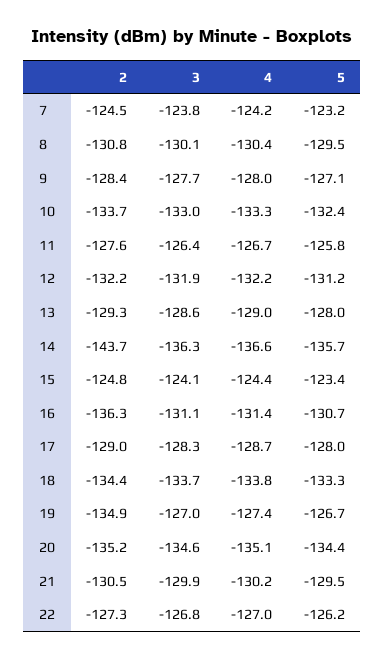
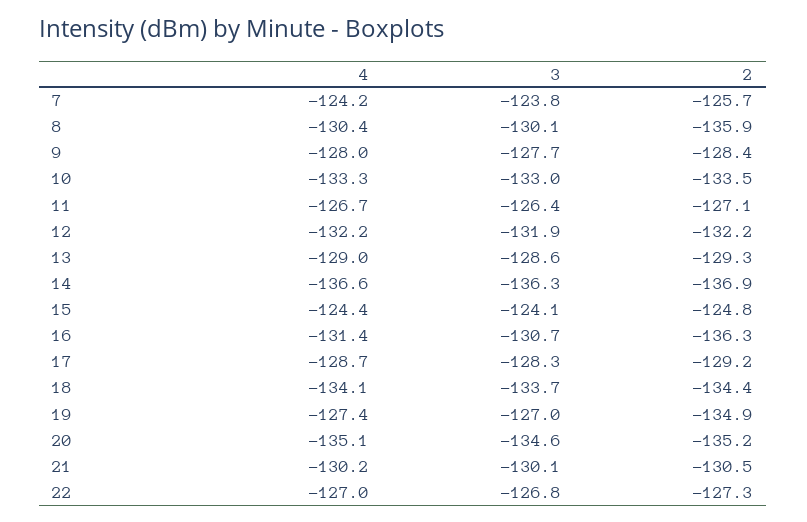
  {
    "2": {
-     "7": -124.5,
+     "7": -125.7,
-     "8": -130.8,
+     "8": -135.9,
      "9": -128.4,
-     "10": -133.7,
+     "10": -133.5,
-     "11": -127.6,
+     "11": -127.1,
      "12": -132.2,
      "13": -129.3,
-     "14": -143.7,
+     "14": -136.9,
      "15": -124.8,
      "16": -136.3,
-     "17": -129,
+     "17": -129.2,
      "18": -134.4,
      "19": -134.9,
      "20": -135.2,
      "21": -130.5,
      "22": -127.3
    },
    "3": {
      "7": -123.8,
      "8": -130.1,
      "9": -127.7,
      "10": -133,
      "11": -126.4,
      "12": -131.9,
      "13": -128.6,
      "14": -136.3,
      "15": -124.1,
-     "16": -131.1,
+     "16": -130.7,
      "17": -128.3,
      "18": -133.7,
      "19": -127,
      "20": -134.6,
-     "21": -129.9,
+     "21": -130.1,
      "22": -126.8
    },
    "4": {
      "7": -124.2,
      "8": -130.4,
      "9": -128,
      "10": -133.3,
      "11": -126.7,
      "12": -132.2,
      "13": -129,
      "14": -136.6,
      "15": -124.4,
      "16": -131.4,
      "17": -128.7,
-     "18": -133.8,
+     "18": -134.1,
      "19": -127.4,
      "20": -135.1,
      "21": -130.2,
      "22": -127
-   },
+   }
-   "5": {
-     "7": -123.2,
-     "8": -129.5,
-     "9": -127.1,
-     "10": -132.4,
-     "11": -125.8,
-     "12": -131.2,
-     "13": -128,
-     "14": -135.7,
-     "15": -123.4,
-     "16": -130.7,
-     "17": -128,
-     "18": -133.3,
-     "19": -126.7,
-     "20": -134.4,
-     "21": -129.5,
-     "22": -126.2
-   }
  }

